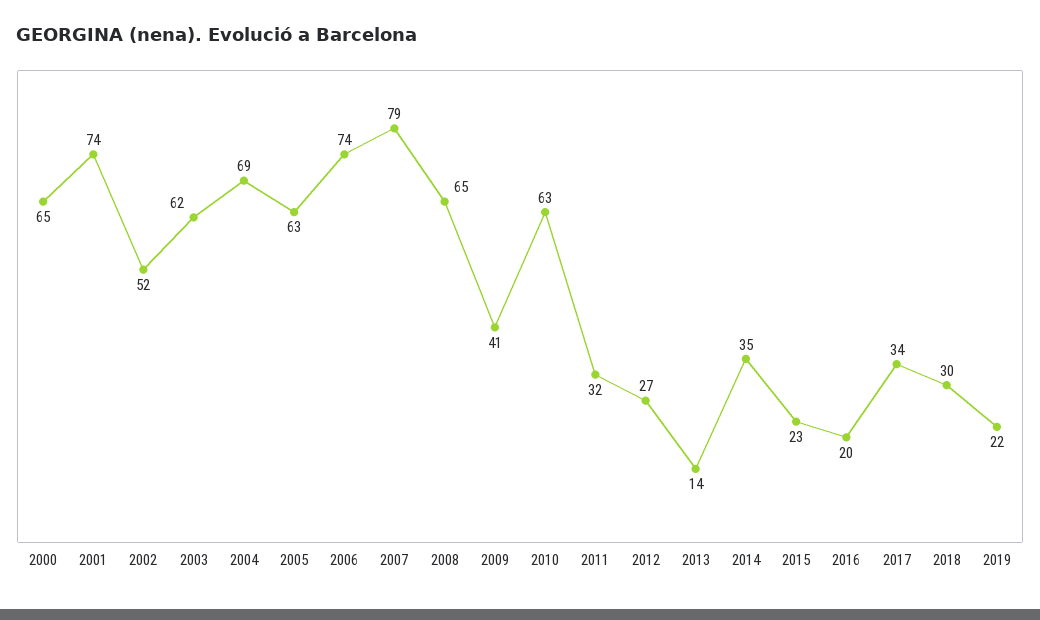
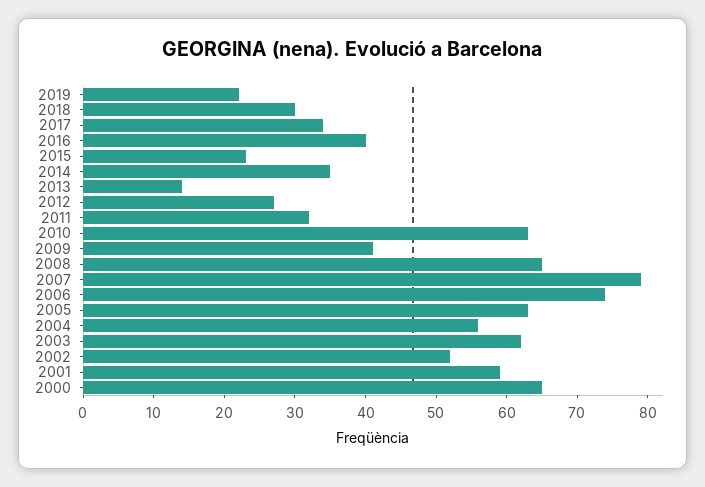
  {
    "2000": 65,
-   "2001": 74,
+   "2001": 60,
    "2002": 52,
    "2003": 62,
-   "2004": 69,
+   "2004": 55,
    "2005": 63,
    "2006": 74,
    "2007": 79,
    "2008": 65,
    "2009": 41,
    "2010": 63,
    "2011": 32,
    "2012": 27,
    "2013": 14,
    "2014": 35,
    "2015": 23,
-   "2016": 20,
+   "2016": 40,
    "2017": 34,
    "2018": 30,
    "2019": 22
  }

